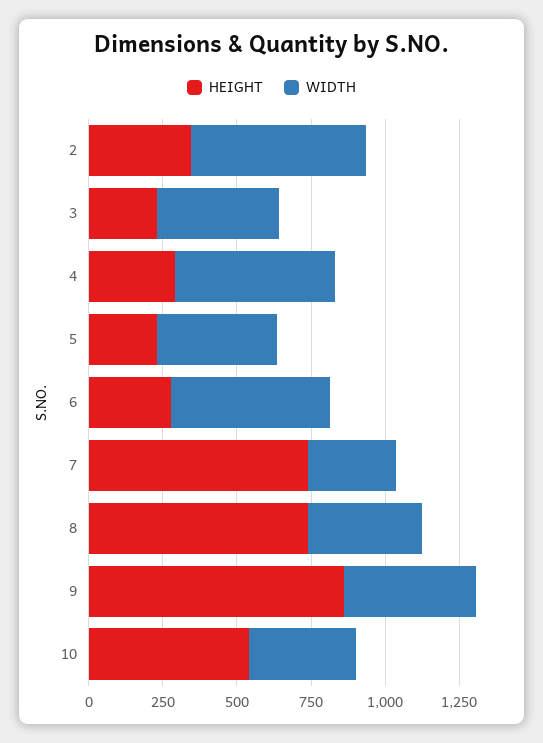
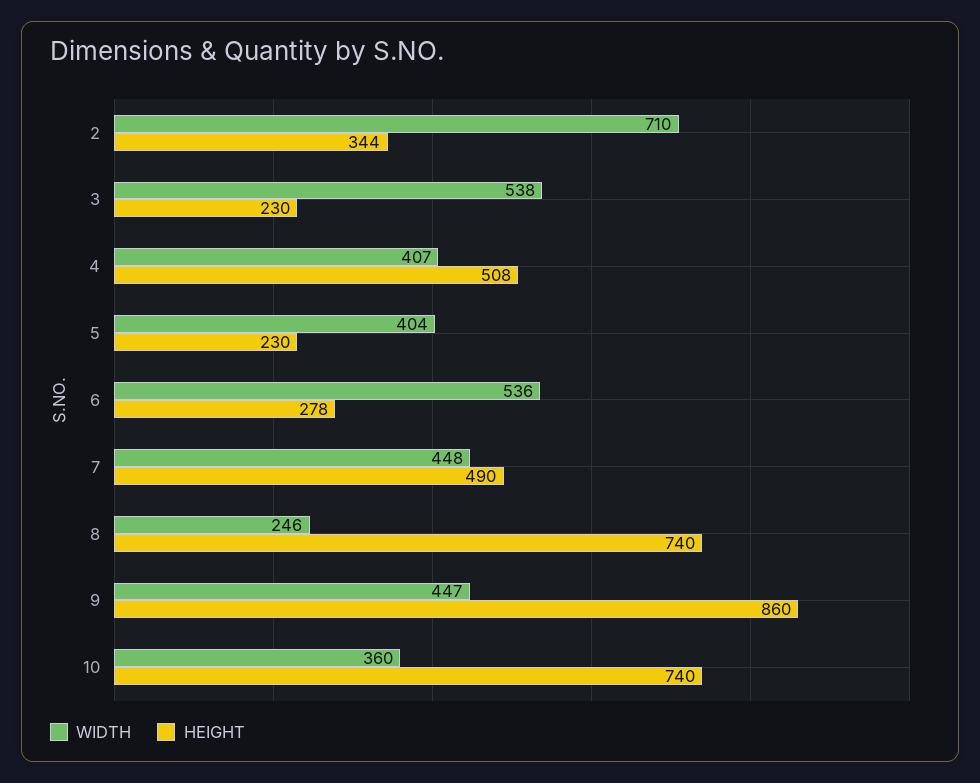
  {
    "HEIGHT": {
      "2": 344,
      "3": 230,
-     "4": 300,
+     "4": 508,
      "5": 230,
      "6": 278,
-     "7": 750,
+     "7": 490,
      "8": 740,
      "9": 860,
-     "10": 550
+     "10": 740
    },
    "WIDTH": {
-     "2": 600,
+     "2": 710,
-     "3": 400,
+     "3": 538,
-     "4": 550,
+     "4": 407,
      "5": 404,
      "6": 536,
-     "7": 300,
+     "7": 448,
-     "8": 400,
+     "8": 246,
      "9": 447,
      "10": 360
    }
  }

